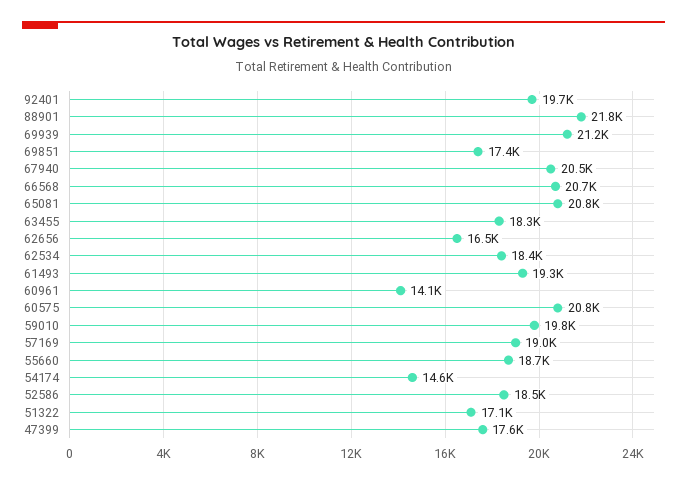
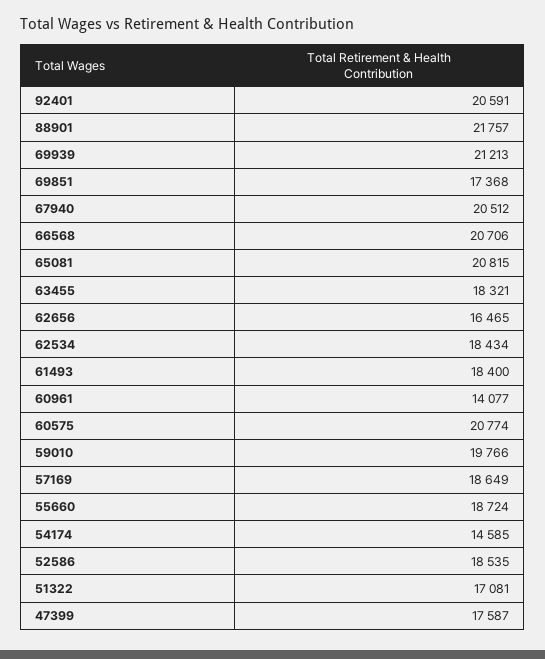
  {
-   "92401": 19700,
+   "92401": 20591,
    "88901": 21757,
    "69939": 21213,
    "69851": 17368,
    "67940": 20512,
    "66568": 20706,
    "65081": 20815,
    "63455": 18321,
    "62656": 16465,
    "62534": 18434,
-   "61493": 19300,
+   "61493": 18400,
    "60961": 14077,
    "60575": 20774,
    "59010": 19766,
-   "57169": 19000,
+   "57169": 18649,
    "55660": 18724,
    "54174": 14585,
    "52586": 18535,
    "51322": 17081,
    "47399": 17587
  }

